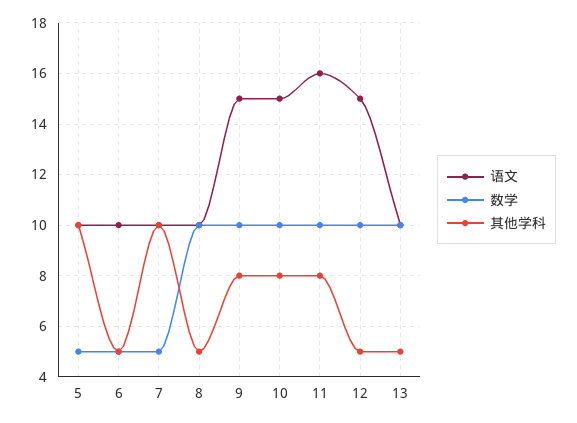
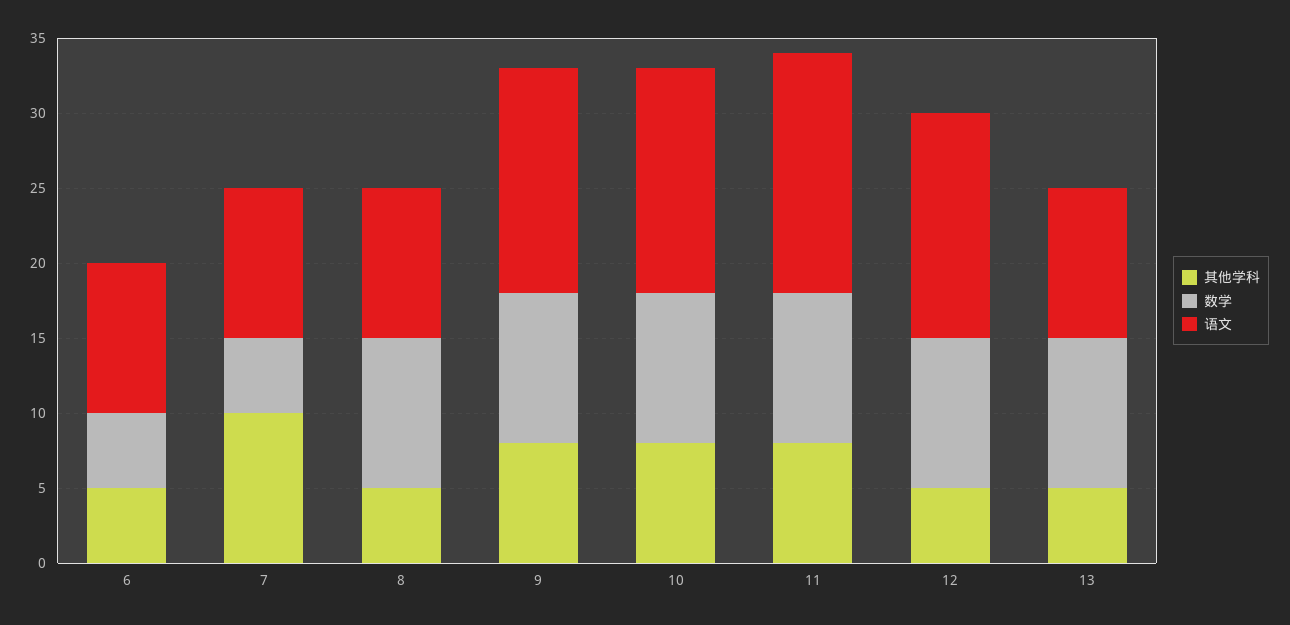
  {
    "语文": {
-     "5": 10,
      "6": 10,
      "7": 10,
      "8": 10,
      "9": 15,
      "10": 15,
      "11": 16,
      "12": 15,
      "13": 10
    },
    "数学": {
-     "5": 5,
      "6": 5,
      "7": 5,
      "8": 10,
      "9": 10,
      "10": 10,
      "11": 10,
      "12": 10,
      "13": 10
    },
    "其他学科": {
-     "5": 10,
      "6": 5,
      "7": 10,
      "8": 5,
      "9": 8,
      "10": 8,
      "11": 8,
      "12": 5,
      "13": 5
    }
  }

